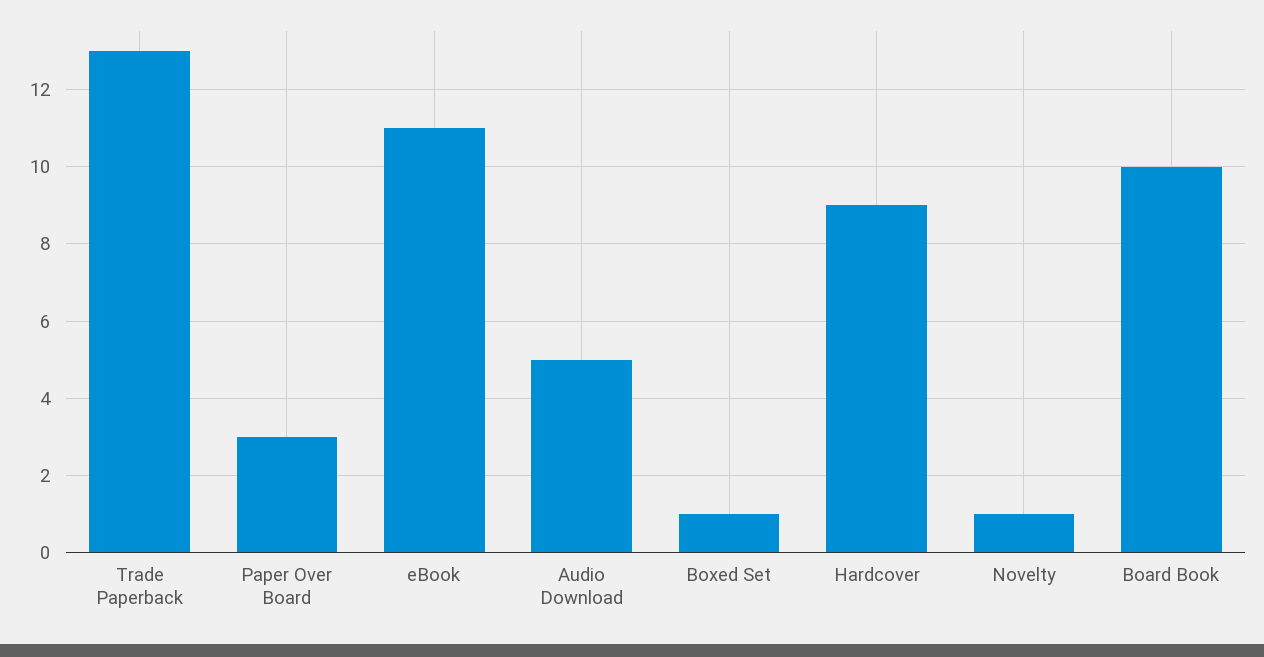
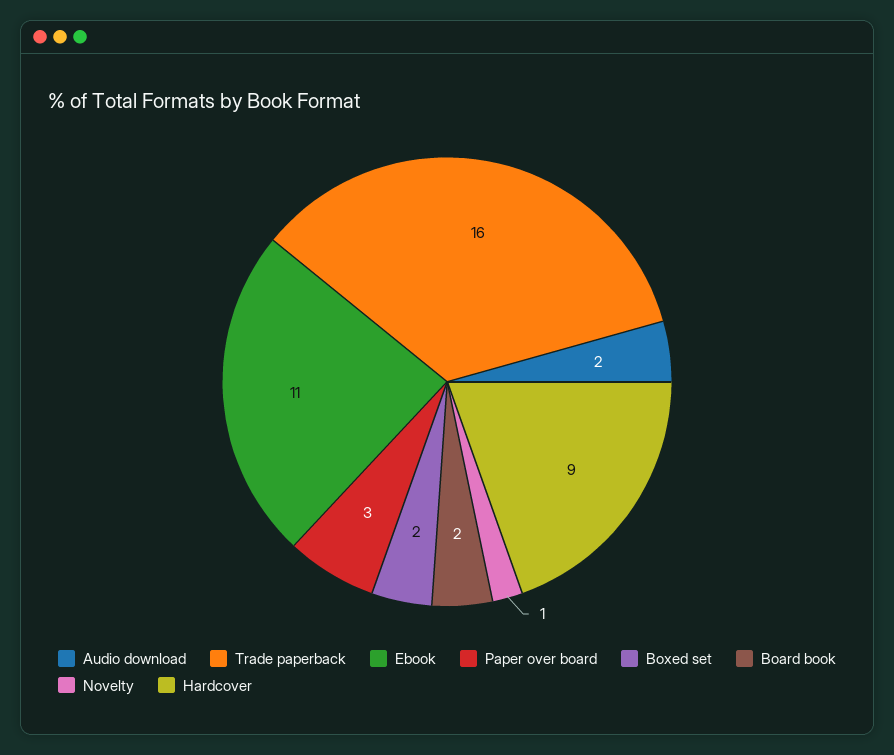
  {
-   "Trade Paperback": 13,
+   "Trade Paperback": 16,
    "Paper Over Board": 3,
    "eBook": 11,
-   "Audio Download": 5,
+   "Audio Download": 2,
-   "Boxed Set": 1,
+   "Boxed Set": 2,
    "Hardcover": 9,
    "Novelty": 1,
-   "Board Book": 10
+   "Board Book": 2
  }

